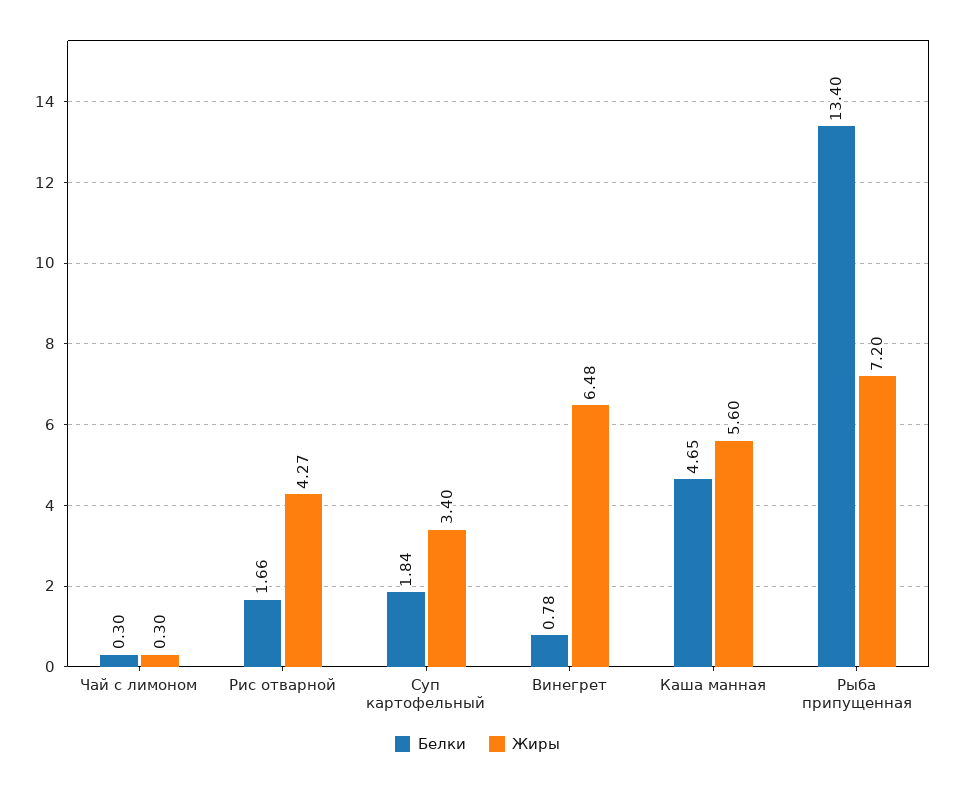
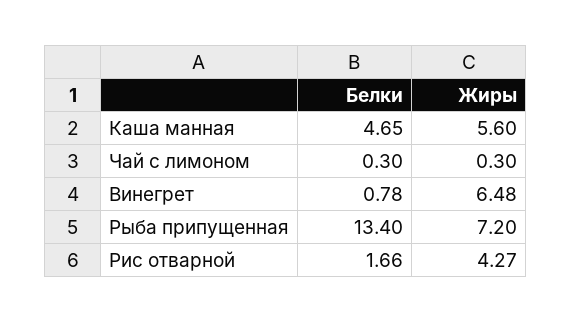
  {
    "Белки": {
      "Чай с лимоном": 0.3,
      "Рис отварной": 1.66,
-     "Суп картофельный": 1.84,
      "Винегрет": 0.78,
      "Каша манная": 4.65,
      "Рыба припущенная": 13.4
    },
    "Жиры": {
      "Чай с лимоном": 0.3,
      "Рис отварной": 4.27,
-     "Суп картофельный": 3.4,
      "Винегрет": 6.48,
      "Каша манная": 5.6,
      "Рыба припущенная": 7.2
    }
  }

